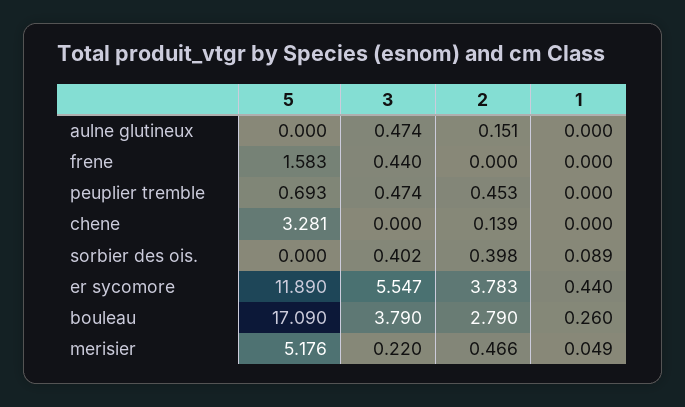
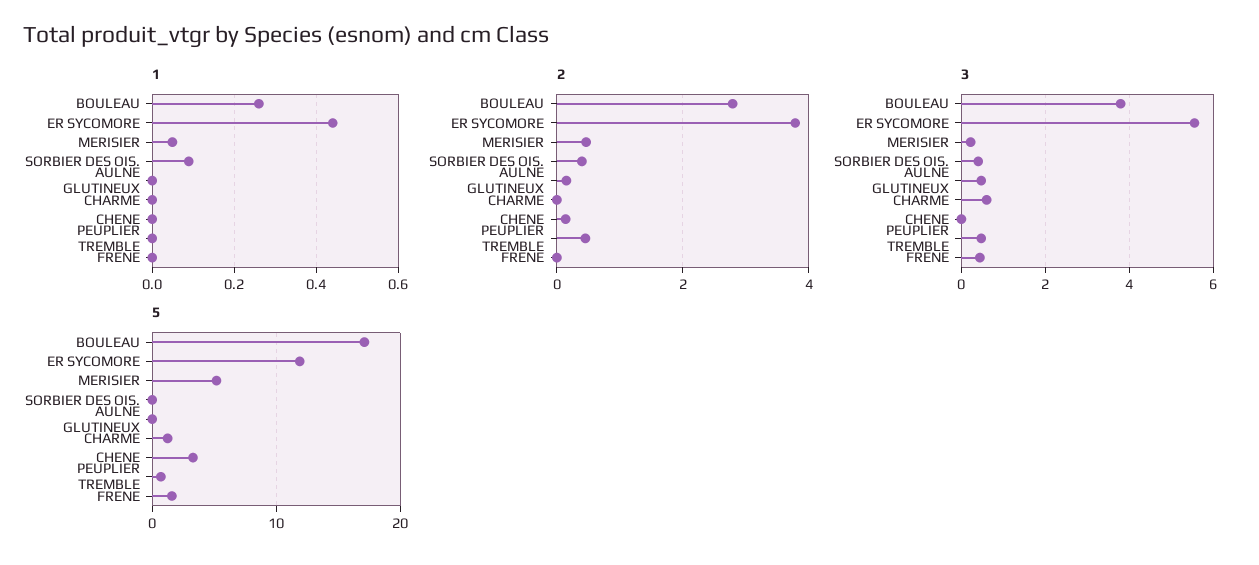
  {
    "5": {
      "aulne glutineux": 0,
      "frene": 1.583,
      "peuplier tremble": 0.693,
      "chene": 3.281,
      "sorbier des ois.": 0,
      "er sycomore": 11.89,
      "bouleau": 17.09,
-     "merisier": 5.176
+     "merisier": 5.176,
+     "CHARME": 1
    },
    "3": {
      "aulne glutineux": 0.474,
      "frene": 0.44,
      "peuplier tremble": 0.474,
      "chene": 0,
      "sorbier des ois.": 0.402,
      "er sycomore": 5.547,
      "bouleau": 3.79,
-     "merisier": 0.22
+     "merisier": 0.22,
+     "CHARME": 0.6
    },
    "2": {
      "aulne glutineux": 0.151,
      "frene": 0,
      "peuplier tremble": 0.453,
      "chene": 0.139,
      "sorbier des ois.": 0.398,
      "er sycomore": 3.783,
      "bouleau": 2.79,
-     "merisier": 0.466
+     "merisier": 0.466,
+     "CHARME": 0
    },
    "1": {
      "aulne glutineux": 0,
      "frene": 0,
      "peuplier tremble": 0,
      "chene": 0,
      "sorbier des ois.": 0.089,
      "er sycomore": 0.44,
      "bouleau": 0.26,
-     "merisier": 0.049
+     "merisier": 0.049,
+     "CHARME": 0
    }
  }

